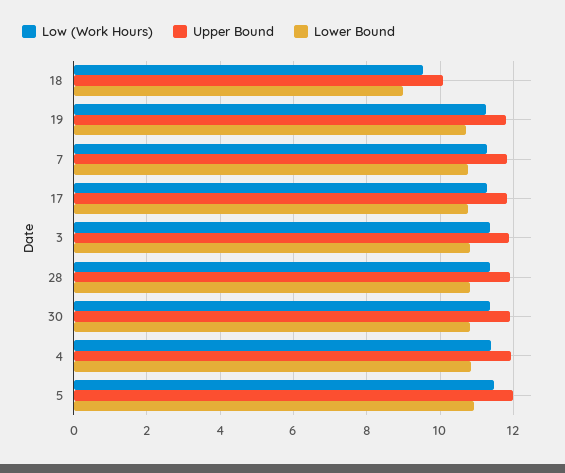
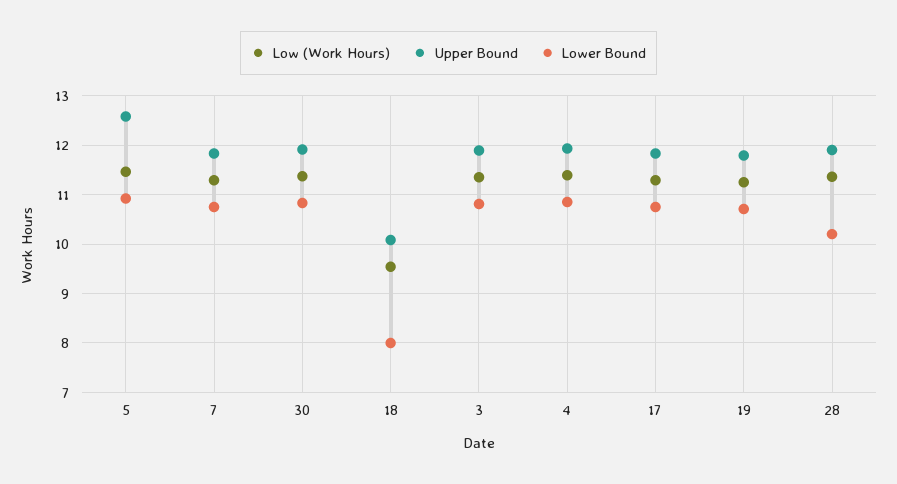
  {
    "Low (Work Hours)": {
      "18": 9.6,
      "19": 11.2,
      "7": 11.2,
      "17": 11.2,
      "3": 11.4,
      "28": 11.4,
      "30": 11.4,
      "4": 11.4,
      "5": 11.4
    },
    "Upper Bound": {
      "18": 10,
      "19": 11.8,
      "7": 11.8,
      "17": 11.8,
      "3": 11.8,
      "28": 12,
      "30": 12,
      "4": 12,
-     "5": 12
+     "5": 12.6
    },
    "Lower Bound": {
-     "18": 9,
+     "18": 8,
      "19": 10.8,
      "7": 10.8,
      "17": 10.8,
      "3": 10.8,
-     "28": 10.8,
+     "28": 10.2,
      "30": 10.8,
      "4": 10.8,
      "5": 11
    }
  }

